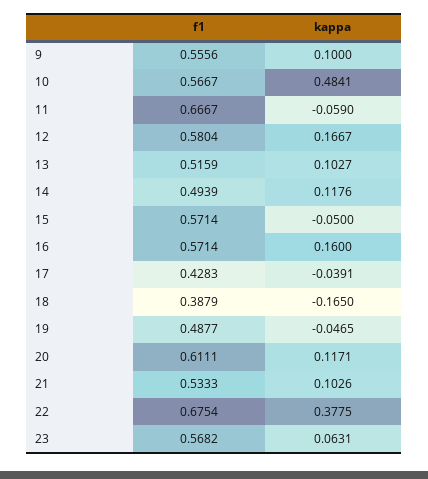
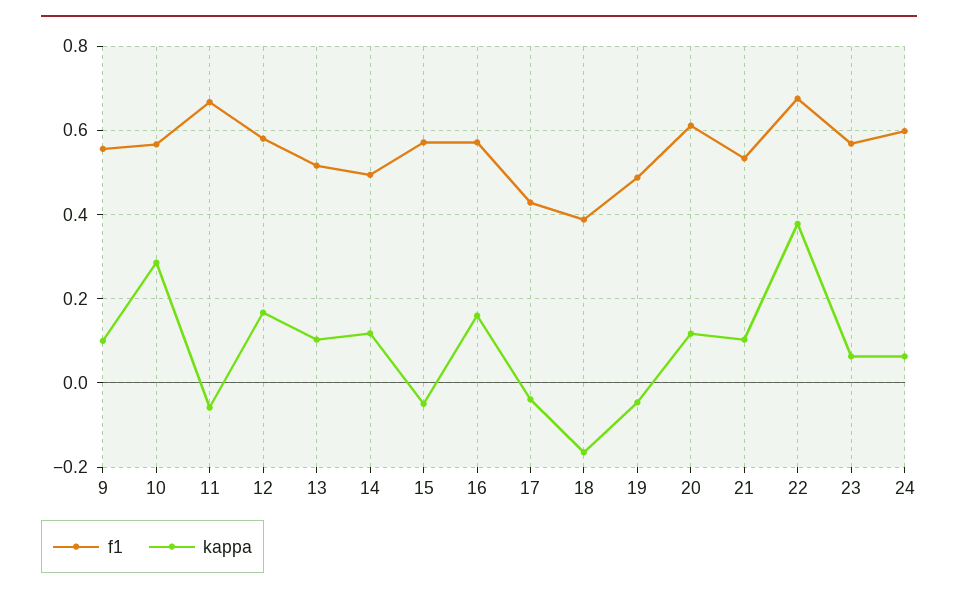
  {
    "f1": {
      "9": 0.5556,
      "10": 0.5667,
      "11": 0.6667,
      "12": 0.5804,
      "13": 0.5159,
      "14": 0.4939,
      "15": 0.5714,
      "16": 0.5714,
      "17": 0.4283,
      "18": 0.3879,
      "19": 0.4877,
      "20": 0.6111,
      "21": 0.5333,
      "22": 0.6754,
-     "23": 0.5682
+     "23": 0.5682,
+     "24": 0.6
    },
    "kappa": {
      "9": 0.1,
-     "10": 0.4841,
+     "10": 0.28,
      "11": -0.059,
      "12": 0.1667,
      "13": 0.1027,
      "14": 0.1176,
      "15": -0.05,
      "16": 0.16,
      "17": -0.0391,
      "18": -0.165,
      "19": -0.0465,
      "20": 0.1171,
      "21": 0.1026,
      "22": 0.3775,
-     "23": 0.0631
+     "23": 0.0631,
+     "24": 0.06
    }
  }

